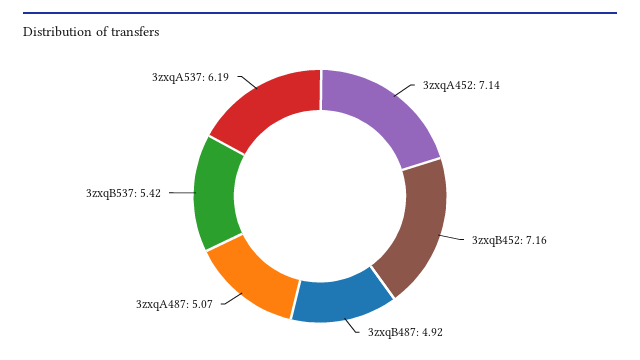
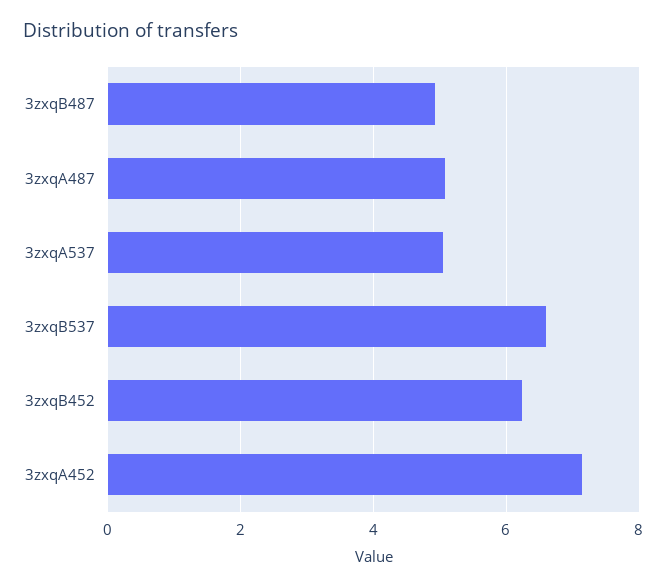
  {
    "3zxqA452": 7.14,
-   "3zxqB452": 7.16,
+   "3zxqB452": 6.2,
    "3zxqB487": 4.92,
    "3zxqA487": 5.07,
-   "3zxqB537": 5.42,
+   "3zxqB537": 6.6,
-   "3zxqA537": 6.19
+   "3zxqA537": 5
  }

